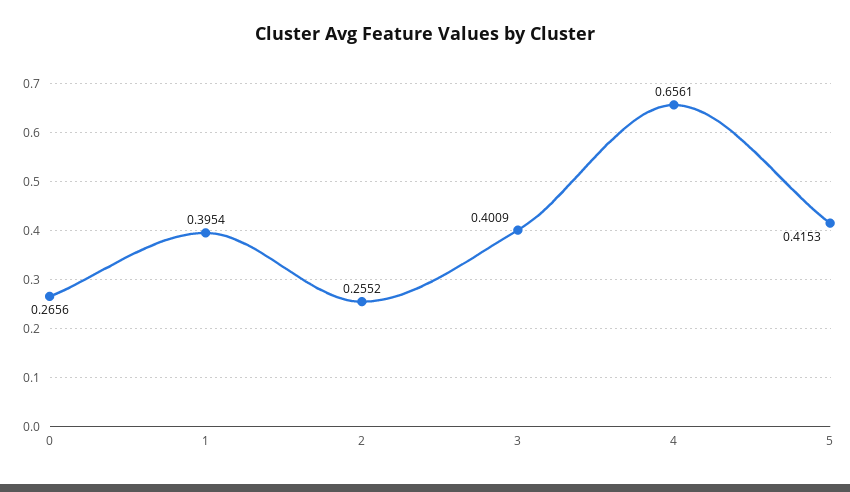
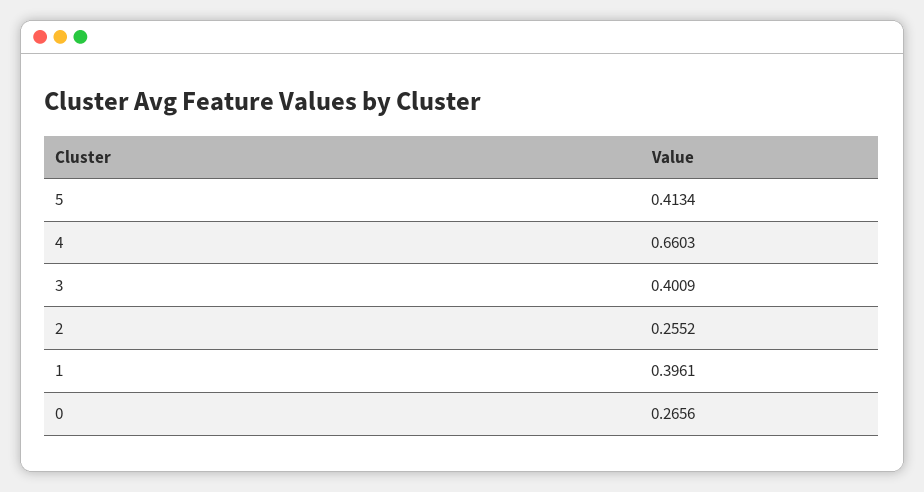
  {
    "0": 0.2656,
-   "1": 0.3954,
+   "1": 0.3961,
    "2": 0.2552,
    "3": 0.4009,
-   "4": 0.6561,
+   "4": 0.6603,
-   "5": 0.4153
+   "5": 0.4134
  }

